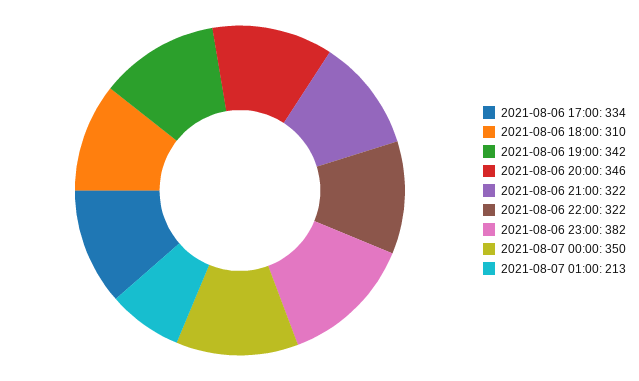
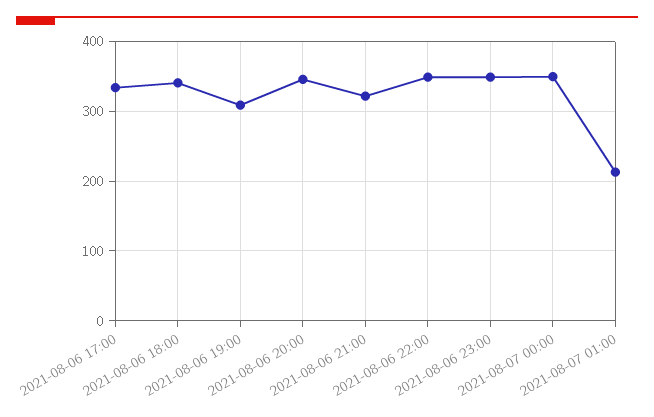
  {
    "2021-08-06 17:00": 334,
-   "2021-08-06 18:00": 310,
+   "2021-08-06 18:00": 340,
-   "2021-08-06 19:00": 342,
+   "2021-08-06 19:00": 310,
    "2021-08-06 20:00": 346,
    "2021-08-06 21:00": 322,
-   "2021-08-06 22:00": 322,
+   "2021-08-06 22:00": 350,
-   "2021-08-06 23:00": 382,
+   "2021-08-06 23:00": 350,
    "2021-08-07 00:00": 350,
    "2021-08-07 01:00": 213
  }

